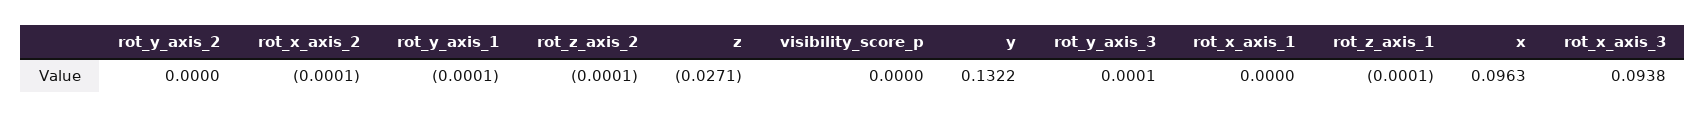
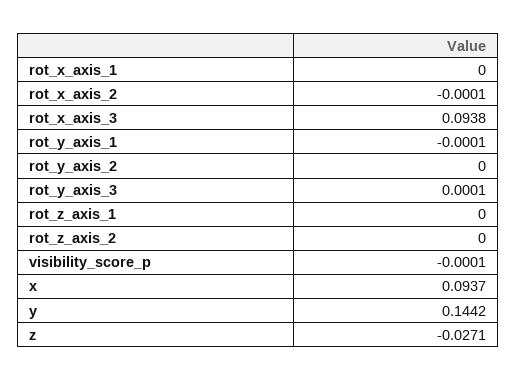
  {
    "rot_y_axis_2": 0,
    "rot_x_axis_2": -0.0001,
    "rot_y_axis_1": -0.0001,
-   "rot_z_axis_2": -0.0001,
+   "rot_z_axis_2": 0,
    "z": -0.0271,
-   "visibility_score_p": 0,
+   "visibility_score_p": -0.0001,
-   "y": 0.1322,
+   "y": 0.1442,
    "rot_y_axis_3": 0.0001,
    "rot_x_axis_1": 0,
-   "rot_z_axis_1": -0.0001,
+   "rot_z_axis_1": 0,
-   "x": 0.0963,
+   "x": 0.0937,
    "rot_x_axis_3": 0.0938
  }

